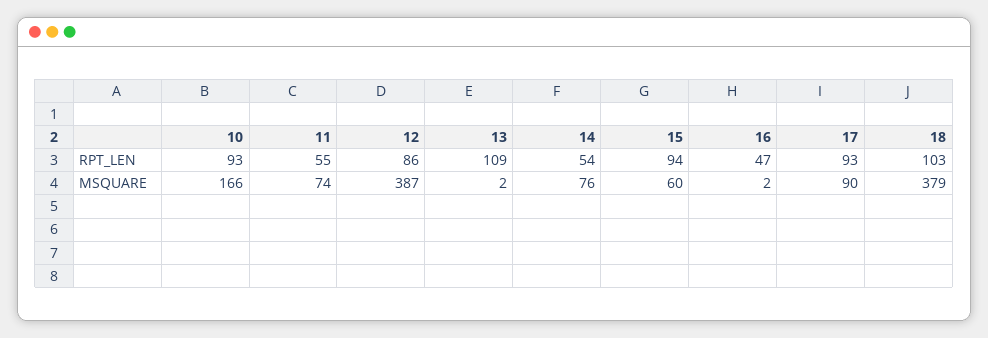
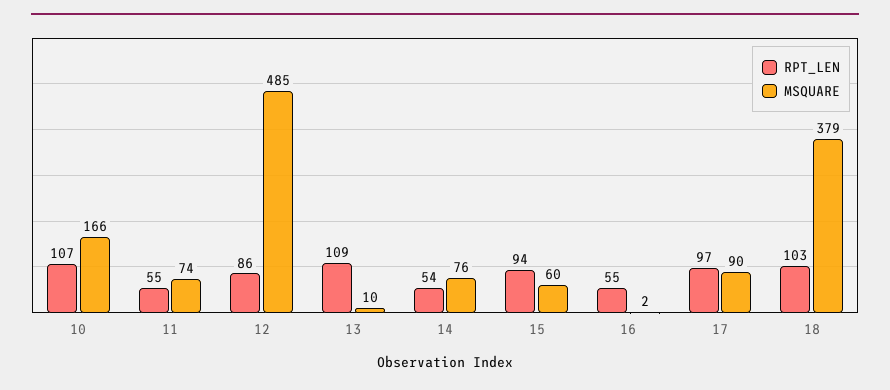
  {
    "RPT_LEN": {
-     "10": 93,
+     "10": 107,
      "11": 55,
      "12": 86,
      "13": 109,
      "14": 54,
      "15": 94,
-     "16": 47,
+     "16": 55,
-     "17": 93,
+     "17": 97,
      "18": 103
    },
    "MSQUARE": {
      "10": 166,
      "11": 74,
-     "12": 387,
+     "12": 485,
-     "13": 2,
+     "13": 10,
      "14": 76,
      "15": 60,
      "16": 2,
      "17": 90,
      "18": 379
    }
  }

